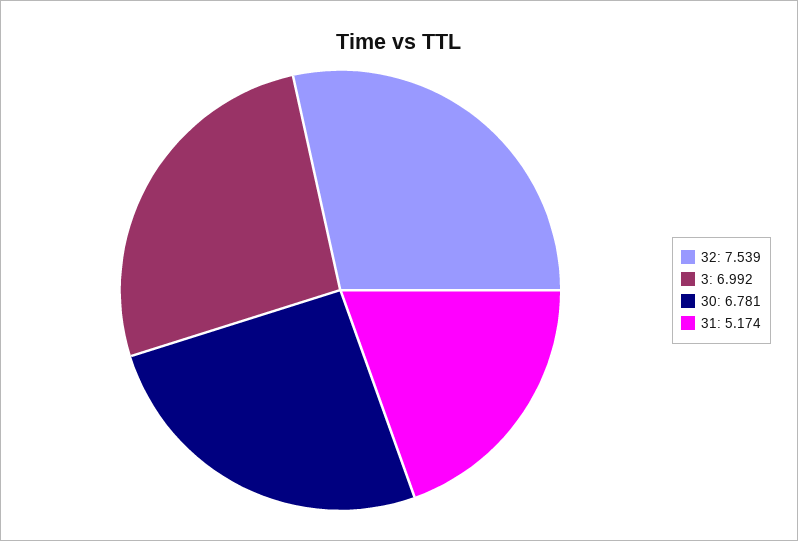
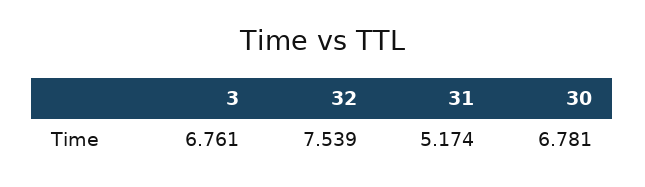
  {
    "32": 7.539,
-   "3": 6.992,
+   "3": 6.761,
    "30": 6.781,
    "31": 5.174
  }

